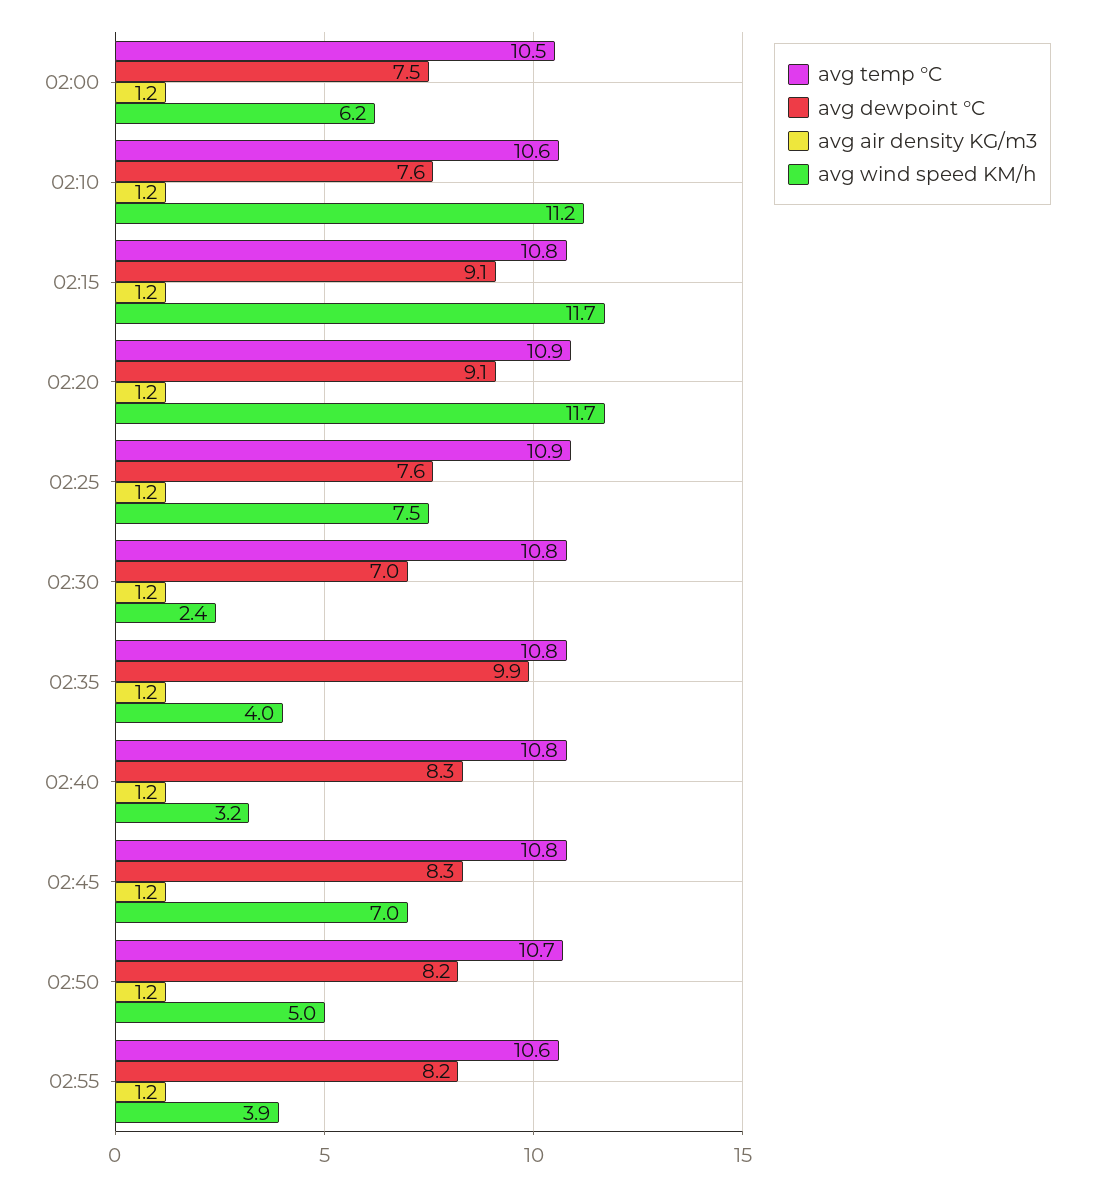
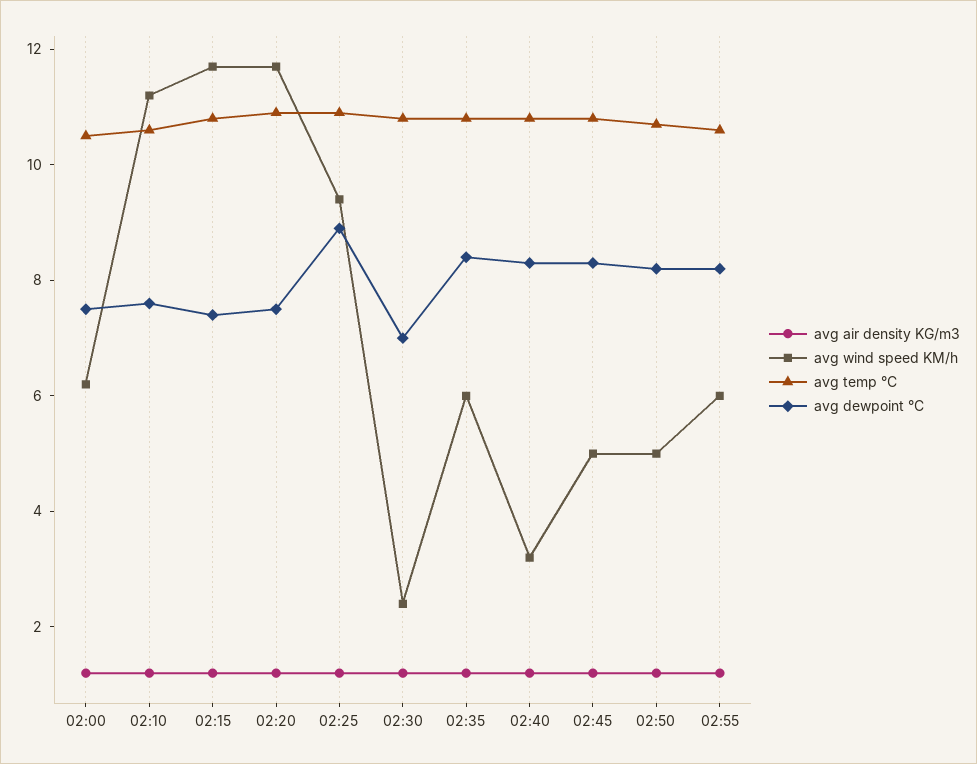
  {
    "avg temp °C": {
      "02:00": 10.5,
      "02:10": 10.6,
      "02:15": 10.8,
      "02:20": 10.9,
      "02:25": 10.9,
      "02:30": 10.8,
      "02:35": 10.8,
      "02:40": 10.8,
      "02:45": 10.8,
      "02:50": 10.7,
      "02:55": 10.6
    },
    "avg dewpoint °C": {
      "02:00": 7.5,
      "02:10": 7.6,
-     "02:15": 9.1,
+     "02:15": 7.5,
-     "02:20": 9.1,
+     "02:20": 7.5,
-     "02:25": 7.6,
+     "02:25": 9,
      "02:30": 7,
-     "02:35": 9.9,
+     "02:35": 8.5,
      "02:40": 8.3,
      "02:45": 8.3,
      "02:50": 8.2,
      "02:55": 8.2
    },
    "avg air density KG/m3": {
      "02:00": 1.2,
      "02:10": 1.2,
      "02:15": 1.2,
      "02:20": 1.2,
      "02:25": 1.2,
      "02:30": 1.2,
      "02:35": 1.2,
      "02:40": 1.2,
      "02:45": 1.2,
      "02:50": 1.2,
      "02:55": 1.2
    },
    "avg wind speed KM/h": {
      "02:00": 6.2,
      "02:10": 11.2,
      "02:15": 11.7,
      "02:20": 11.7,
-     "02:25": 7.5,
+     "02:25": 9.5,
      "02:30": 2.4,
-     "02:35": 4,
+     "02:35": 6,
      "02:40": 3.2,
-     "02:45": 7,
+     "02:45": 5,
      "02:50": 5,
-     "02:55": 3.9
+     "02:55": 6
    }
  }

